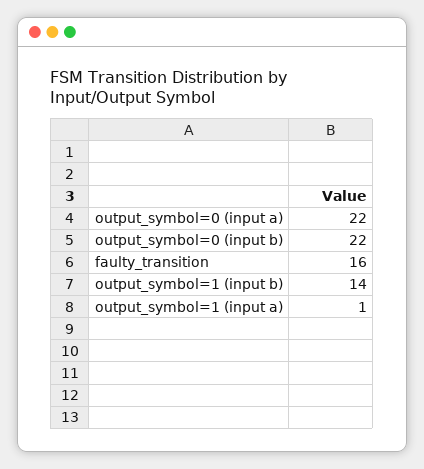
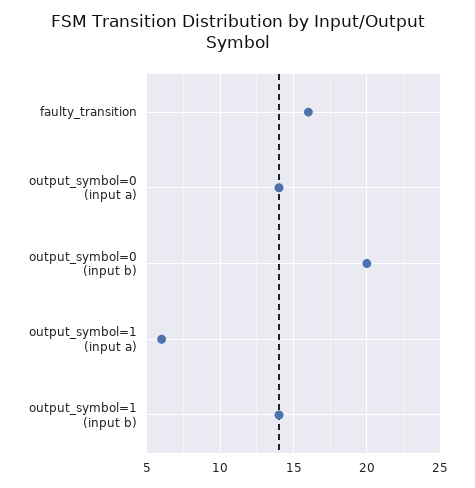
  {
-   "output_symbol=0 (input a)": 22,
+   "output_symbol=0 (input a)": 14,
-   "output_symbol=0 (input b)": 22,
+   "output_symbol=0 (input b)": 20,
    "faulty_transition": 16,
    "output_symbol=1 (input b)": 14,
-   "output_symbol=1 (input a)": 1
+   "output_symbol=1 (input a)": 6
  }

